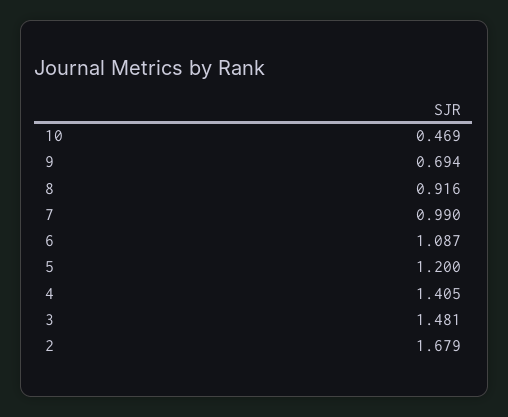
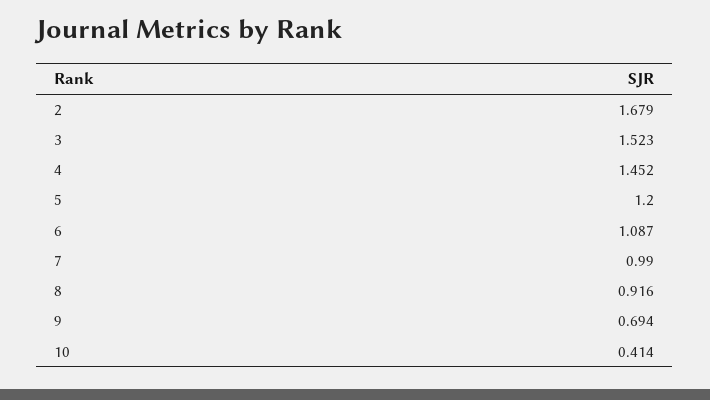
  {
-   "10": 0.469,
+   "10": 0.414,
    "9": 0.694,
    "8": 0.916,
    "7": 0.99,
    "6": 1.087,
    "5": 1.2,
-   "4": 1.405,
+   "4": 1.452,
-   "3": 1.481,
+   "3": 1.523,
    "2": 1.679
  }

